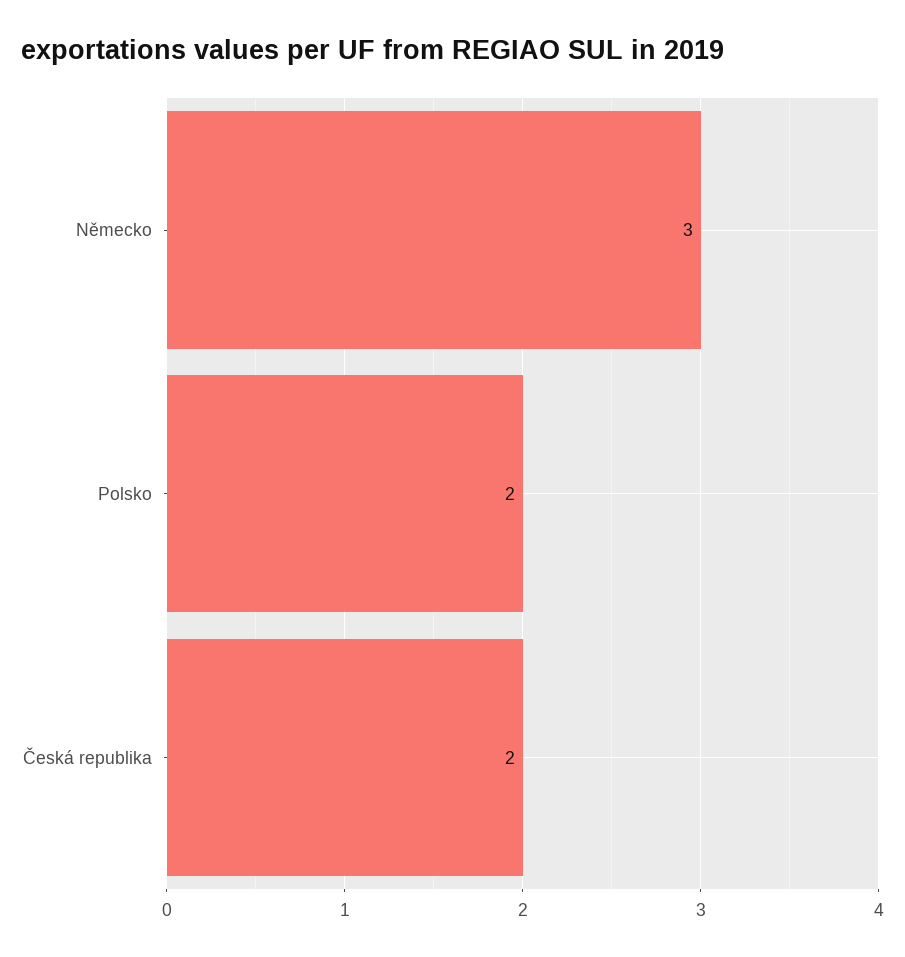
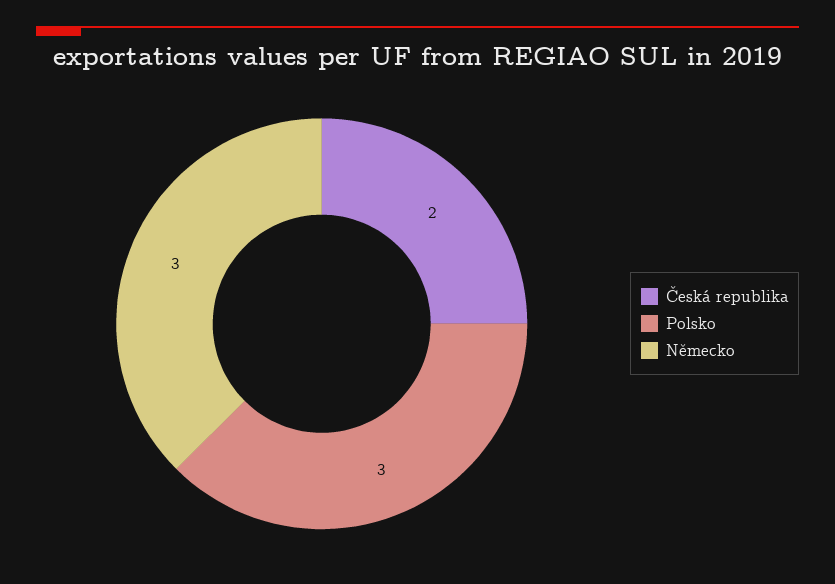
  {
    "Německo": 3,
-   "Polsko": 2,
+   "Polsko": 3,
    "Česká republika": 2
  }

